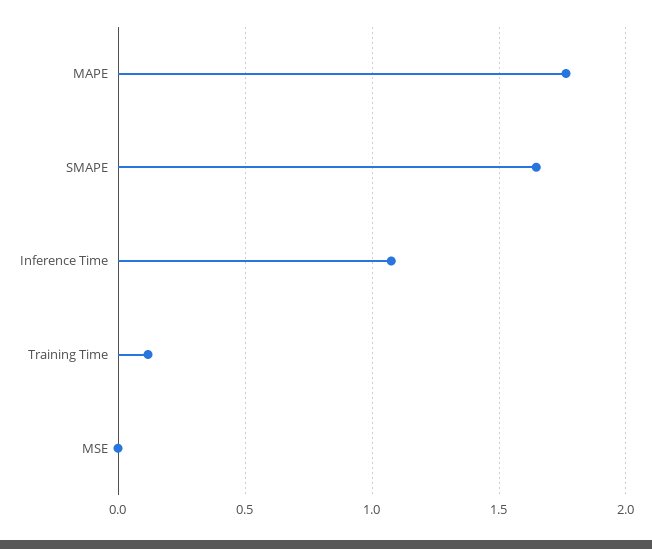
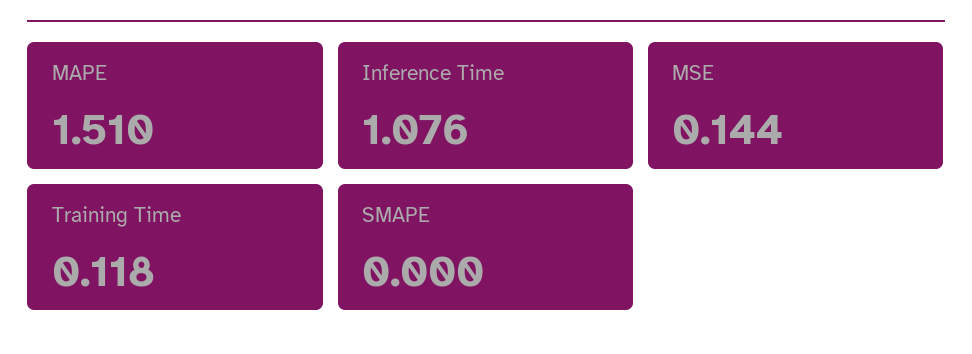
  {
-   "MAPE": 1.75,
+   "MAPE": 1.51,
-   "SMAPE": 1.65,
+   "SMAPE": 0,
    "Inference Time": 1.076,
    "Training Time": 0.118,
-   "MSE": 0
+   "MSE": 0.144
  }

